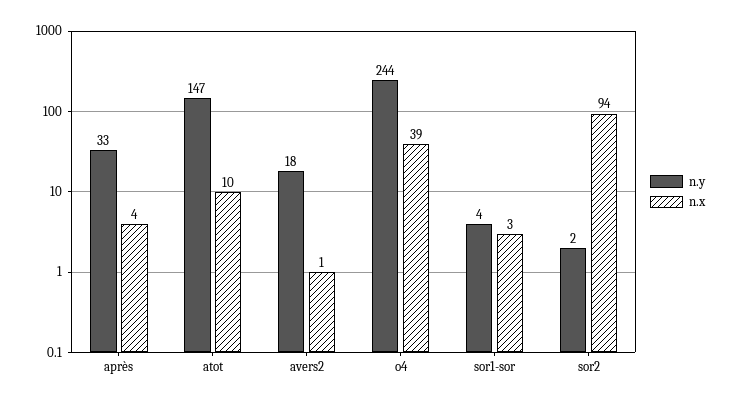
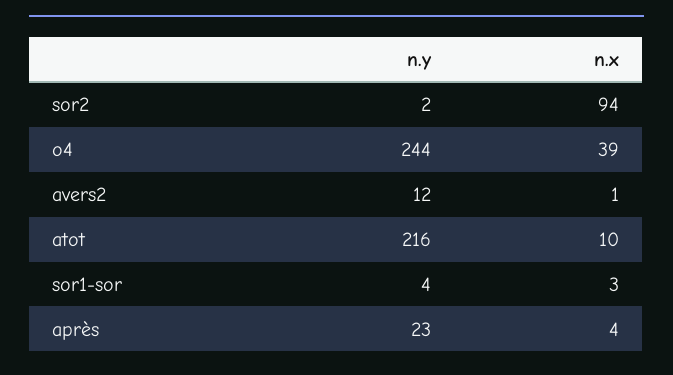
  {
    "n.y": {
-     "après": 33,
+     "après": 23,
-     "atot": 147,
+     "atot": 216,
-     "avers2": 18,
+     "avers2": 12,
      "o4": 244,
      "sor1-sor": 4,
      "sor2": 2
    },
    "n.x": {
      "après": 4,
      "atot": 10,
      "avers2": 1,
      "o4": 39,
      "sor1-sor": 3,
      "sor2": 94
    }
  }

